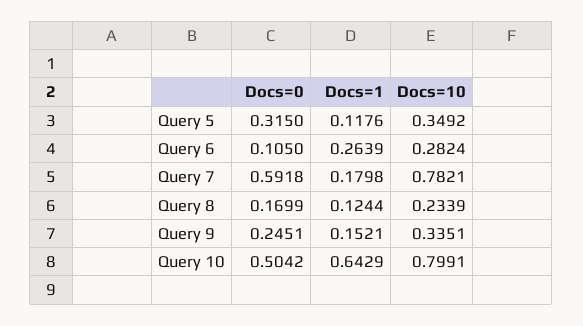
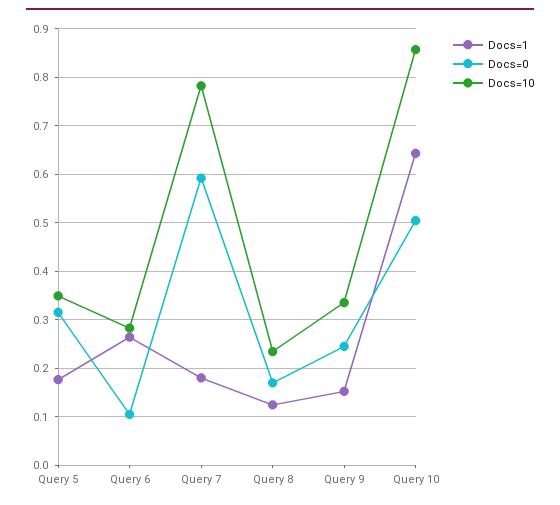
  {
    "Docs=0": {
      "Query 5": 0.315,
      "Query 6": 0.105,
      "Query 7": 0.5918,
      "Query 8": 0.1699,
      "Query 9": 0.2451,
      "Query 10": 0.5042
    },
    "Docs=1": {
-     "Query 5": 0.1176,
+     "Query 5": 0.18,
      "Query 6": 0.2639,
      "Query 7": 0.1798,
      "Query 8": 0.1244,
      "Query 9": 0.1521,
      "Query 10": 0.6429
    },
    "Docs=10": {
      "Query 5": 0.3492,
      "Query 6": 0.2824,
      "Query 7": 0.7821,
      "Query 8": 0.2339,
      "Query 9": 0.3351,
-     "Query 10": 0.7991
+     "Query 10": 0.86
    }
  }

